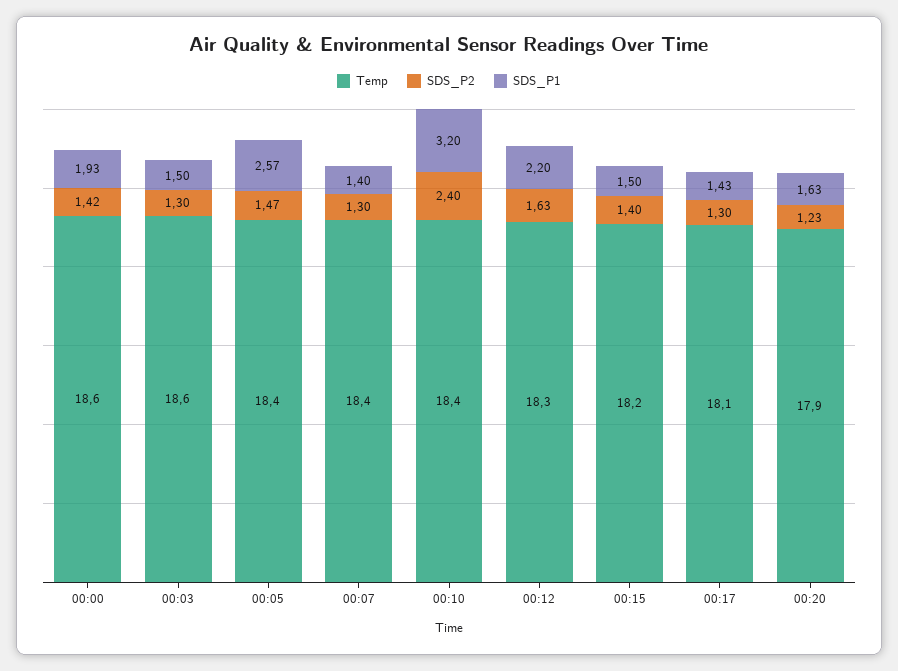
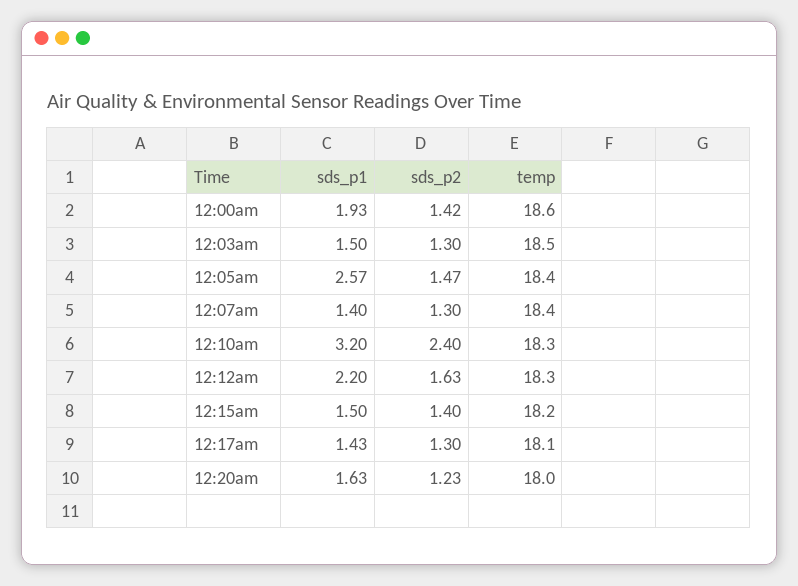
  {
    "Temp": {
      "00:00": 18.6,
-     "00:03": 18.6,
+     "00:03": 18.5,
      "00:05": 18.4,
      "00:07": 18.4,
-     "00:10": 18.4,
+     "00:10": 18.3,
      "00:12": 18.3,
      "00:15": 18.2,
      "00:17": 18.1,
-     "00:20": 17.9
+     "00:20": 18
    },
    "SDS_P2": {
      "00:00": 1.42,
      "00:03": 1.3,
      "00:05": 1.47,
      "00:07": 1.3,
      "00:10": 2.4,
      "00:12": 1.63,
      "00:15": 1.4,
      "00:17": 1.3,
      "00:20": 1.23
    },
    "SDS_P1": {
      "00:00": 1.93,
      "00:03": 1.5,
      "00:05": 2.57,
      "00:07": 1.4,
      "00:10": 3.2,
      "00:12": 2.2,
      "00:15": 1.5,
      "00:17": 1.43,
      "00:20": 1.63
    }
  }

